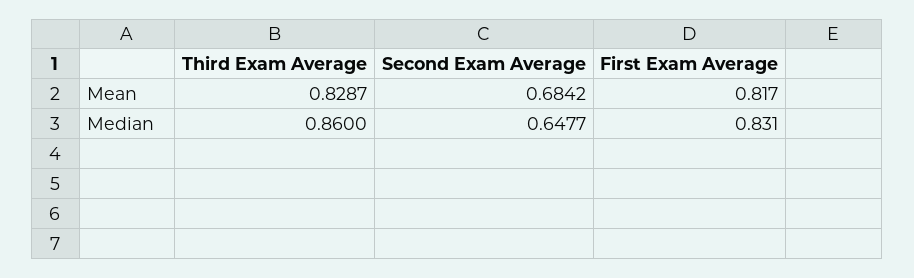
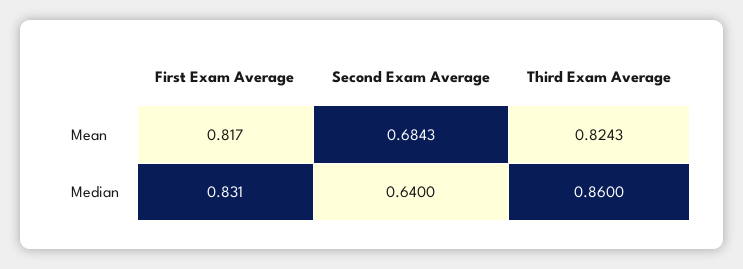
  {
    "Third Exam Average": {
-     "Mean": 0.8287,
+     "Mean": 0.8243,
      "Median": 0.86
    },
    "Second Exam Average": {
-     "Mean": 0.6842,
+     "Mean": 0.6843,
-     "Median": 0.6477
+     "Median": 0.64
    },
    "First Exam Average": {
      "Mean": 0.817,
      "Median": 0.831
    }
  }

